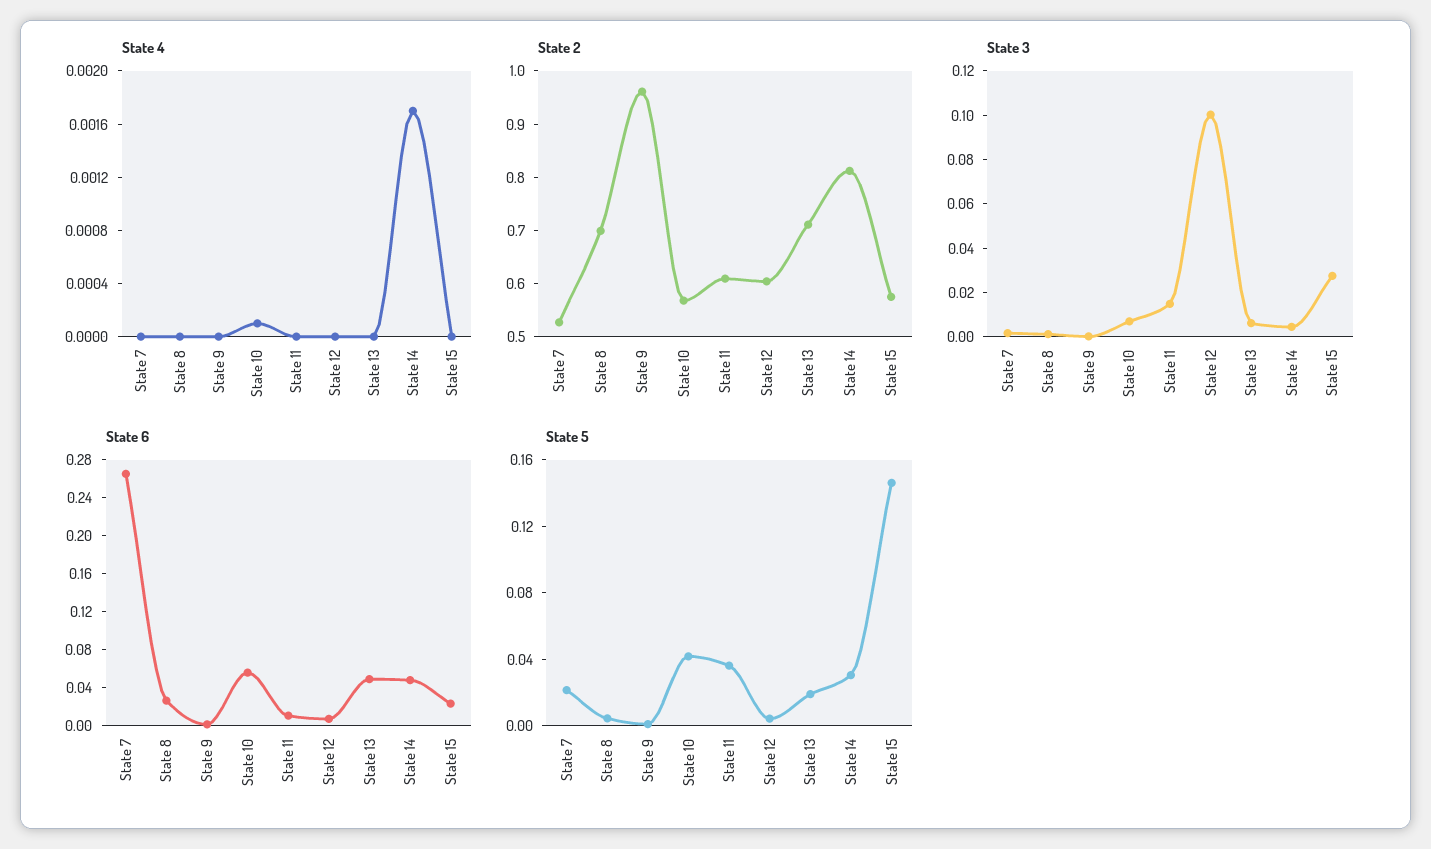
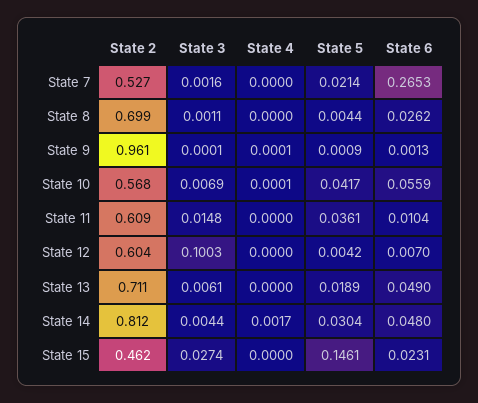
  {
    "State 4": {
      "State 7": 0,
      "State 8": 0,
-     "State 9": 0,
+     "State 9": 0.0001,
      "State 10": 0.0001,
      "State 11": 0,
      "State 12": 0,
      "State 13": 0,
      "State 14": 0.0017,
      "State 15": 0
    },
    "State 2": {
      "State 7": 0.527,
      "State 8": 0.699,
      "State 9": 0.961,
      "State 10": 0.568,
      "State 11": 0.609,
      "State 12": 0.604,
      "State 13": 0.711,
      "State 14": 0.812,
-     "State 15": 0.58
+     "State 15": 0.462
    },
    "State 3": {
      "State 7": 0.0016,
      "State 8": 0.0011,
      "State 9": 0.0001,
      "State 10": 0.0069,
      "State 11": 0.0148,
      "State 12": 0.1003,
      "State 13": 0.0061,
      "State 14": 0.0044,
      "State 15": 0.0274
    },
    "State 6": {
      "State 7": 0.2653,
      "State 8": 0.0262,
      "State 9": 0.0013,
      "State 10": 0.0559,
      "State 11": 0.0104,
      "State 12": 0.007,
      "State 13": 0.049,
      "State 14": 0.048,
      "State 15": 0.0231
    },
    "State 5": {
      "State 7": 0.0214,
      "State 8": 0.0044,
      "State 9": 0.0009,
      "State 10": 0.0417,
      "State 11": 0.0361,
      "State 12": 0.0042,
      "State 13": 0.0189,
      "State 14": 0.0304,
      "State 15": 0.1461
    }
  }

